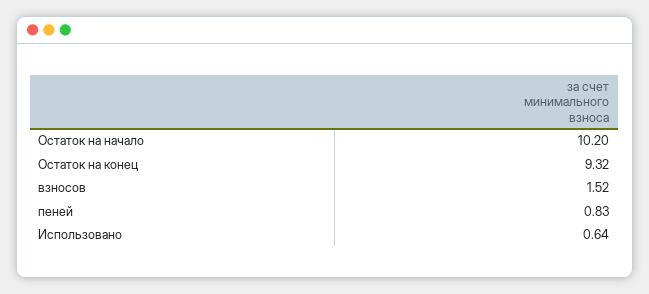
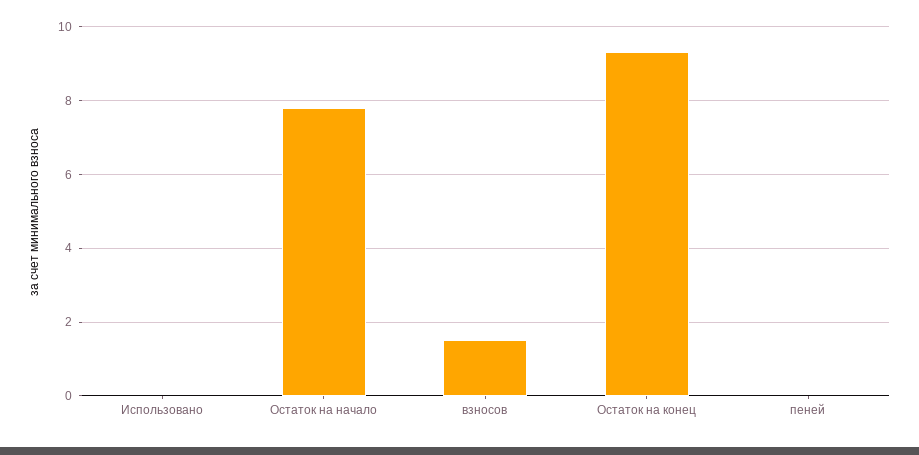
  {
-   "Остаток на начало": 10.2,
+   "Остаток на начало": 7.8,
    "Остаток на конец": 9.32,
    "взносов": 1.52,
-   "пеней": 0.83,
+   "пеней": 0,
-   "Использовано": 0.64
+   "Использовано": 0
  }

